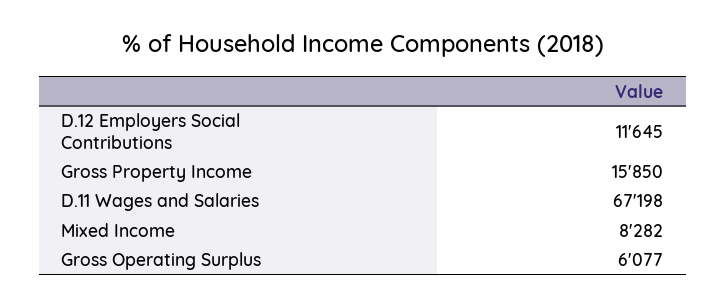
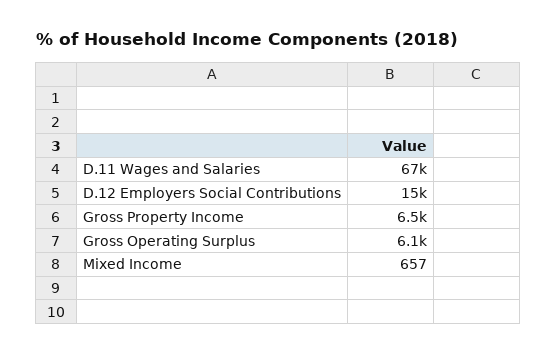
  {
-   "D.12 Employers Social Contributions": 11645,
+   "D.12 Employers Social Contributions": 15000,
-   "Gross Property Income": 15850,
+   "Gross Property Income": 6500,
    "D.11 Wages and Salaries": 67198,
-   "Mixed Income": 8282,
+   "Mixed Income": 657,
    "Gross Operating Surplus": 6077
  }

